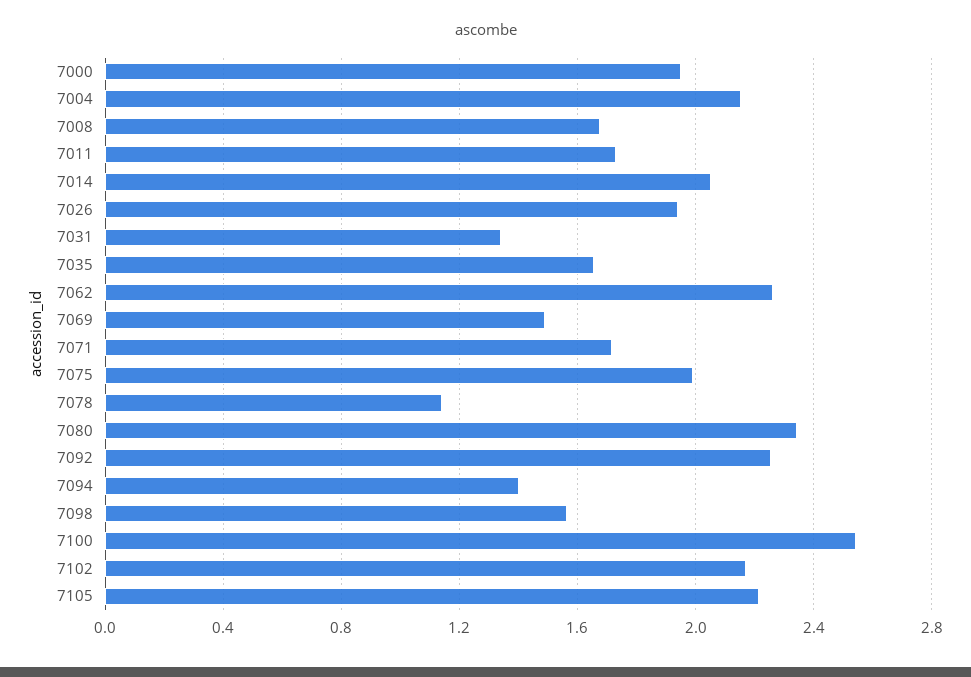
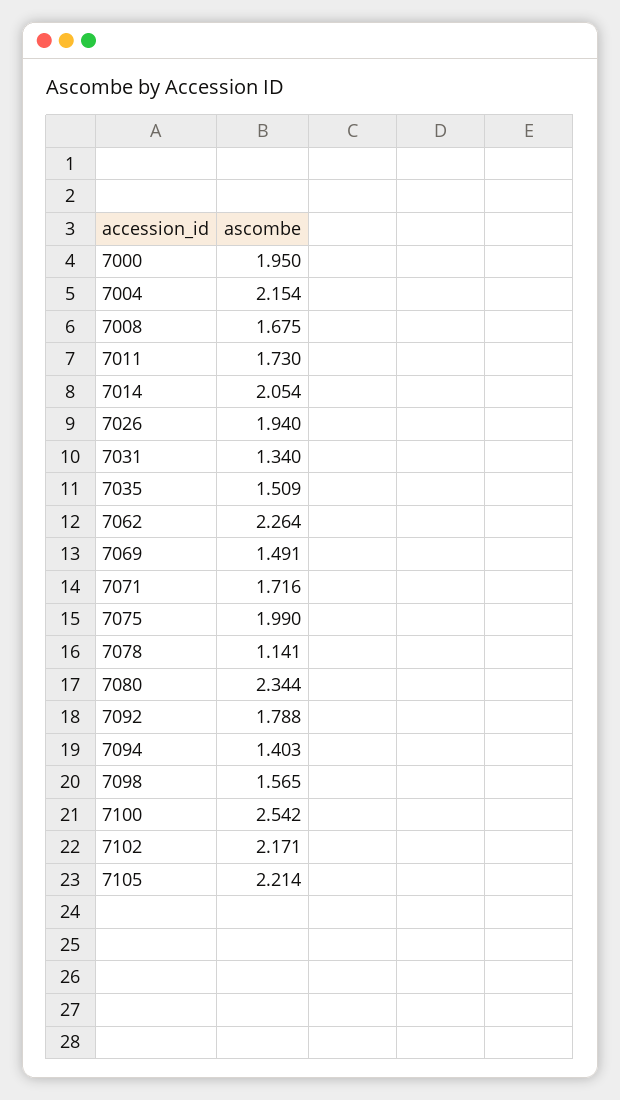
  {
    "7000": 1.95,
    "7004": 2.154,
    "7008": 1.675,
    "7011": 1.73,
    "7014": 2.054,
    "7026": 1.94,
    "7031": 1.34,
-   "7035": 1.65,
+   "7035": 1.509,
    "7062": 2.264,
    "7069": 1.491,
    "7071": 1.716,
    "7075": 1.99,
    "7078": 1.141,
    "7080": 2.344,
-   "7092": 2.25,
+   "7092": 1.788,
    "7094": 1.403,
    "7098": 1.565,
    "7100": 2.542,
    "7102": 2.171,
    "7105": 2.214
  }

